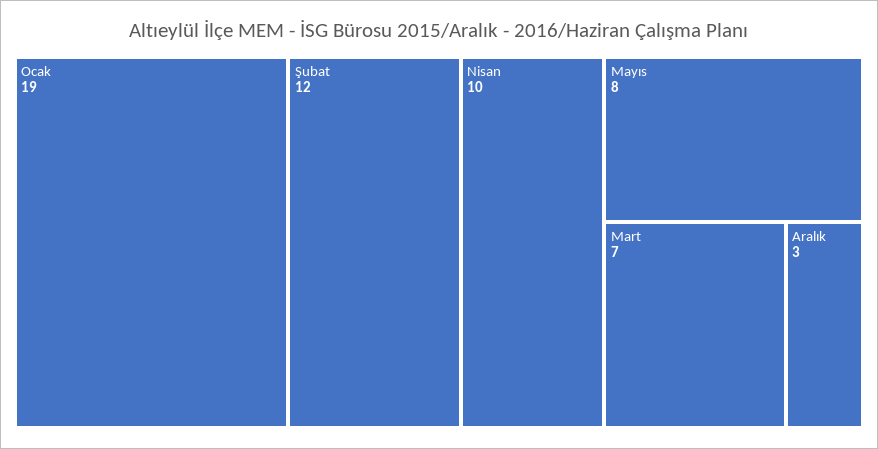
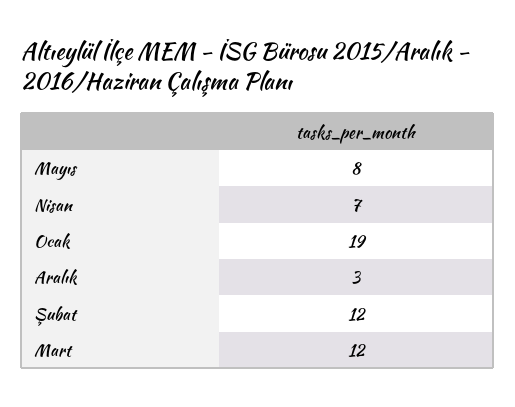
  {
    "Ocak": 19,
    "Şubat": 12,
-   "Nisan": 10,
+   "Nisan": 7,
    "Mayıs": 8,
-   "Mart": 7,
+   "Mart": 12,
    "Aralık": 3
  }

